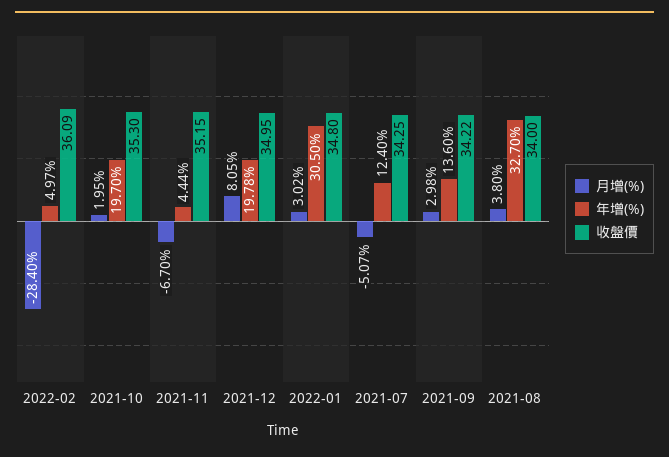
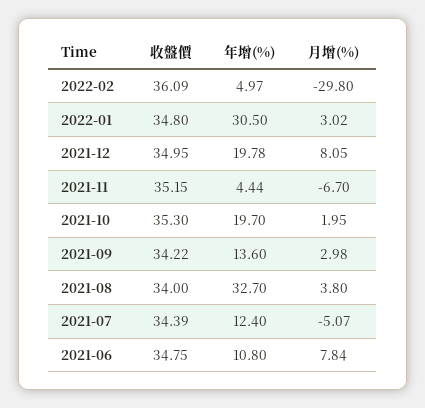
  {
    "月增(%)": {
-     "2022-02": -28.4,
+     "2022-02": -29.8,
      "2021-10": 1.95,
      "2021-11": -6.7,
      "2021-12": 8.05,
      "2022-01": 3.02,
      "2021-07": -5.07,
      "2021-09": 2.98,
-     "2021-08": 3.8
+     "2021-08": 3.8,
+     "2021-06": 7.84
    },
    "年增(%)": {
      "2022-02": 4.97,
      "2021-10": 19.7,
      "2021-11": 4.44,
      "2021-12": 19.78,
      "2022-01": 30.5,
      "2021-07": 12.4,
      "2021-09": 13.6,
-     "2021-08": 32.7
+     "2021-08": 32.7,
+     "2021-06": 10.8
    },
    "收盤價": {
      "2022-02": 36.09,
      "2021-10": 35.3,
      "2021-11": 35.15,
      "2021-12": 34.95,
      "2022-01": 34.8,
-     "2021-07": 34.25,
+     "2021-07": 34.39,
      "2021-09": 34.22,
-     "2021-08": 34
+     "2021-08": 34,
+     "2021-06": 34.75
    }
  }

